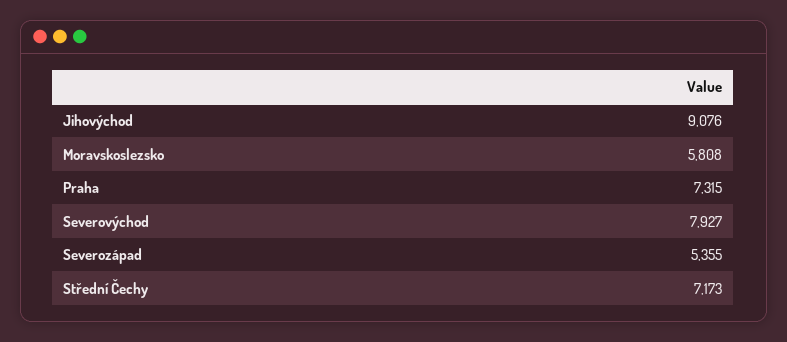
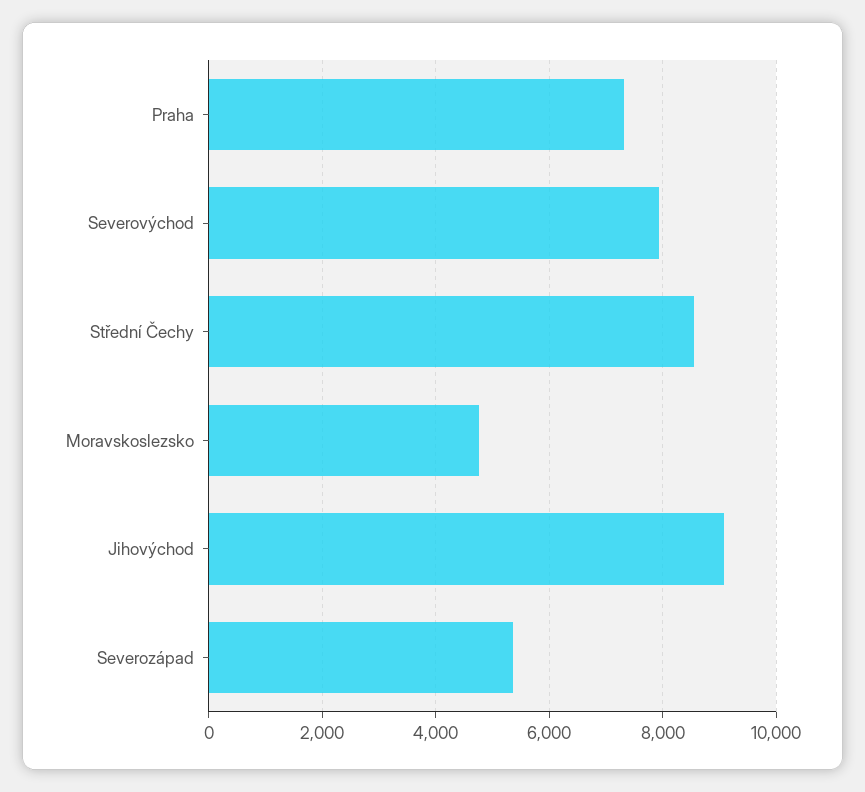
  {
    "Jihovýchod": 9076,
-   "Moravskoslezsko": 5808,
+   "Moravskoslezsko": 4800,
    "Praha": 7315,
    "Severovýchod": 7927,
    "Severozápad": 5355,
-   "Střední Čechy": 7173
+   "Střední Čechy": 8600
  }

